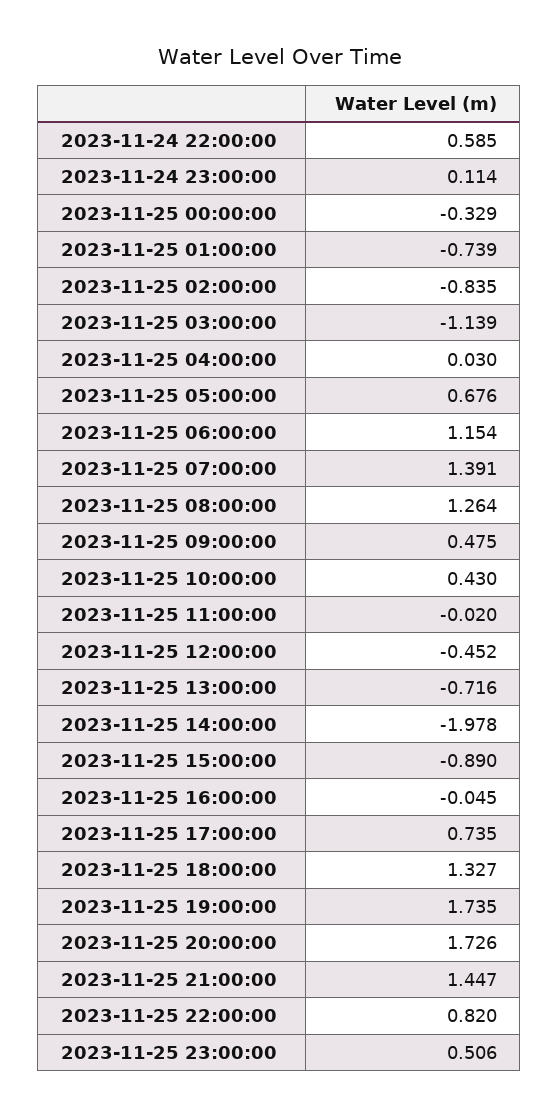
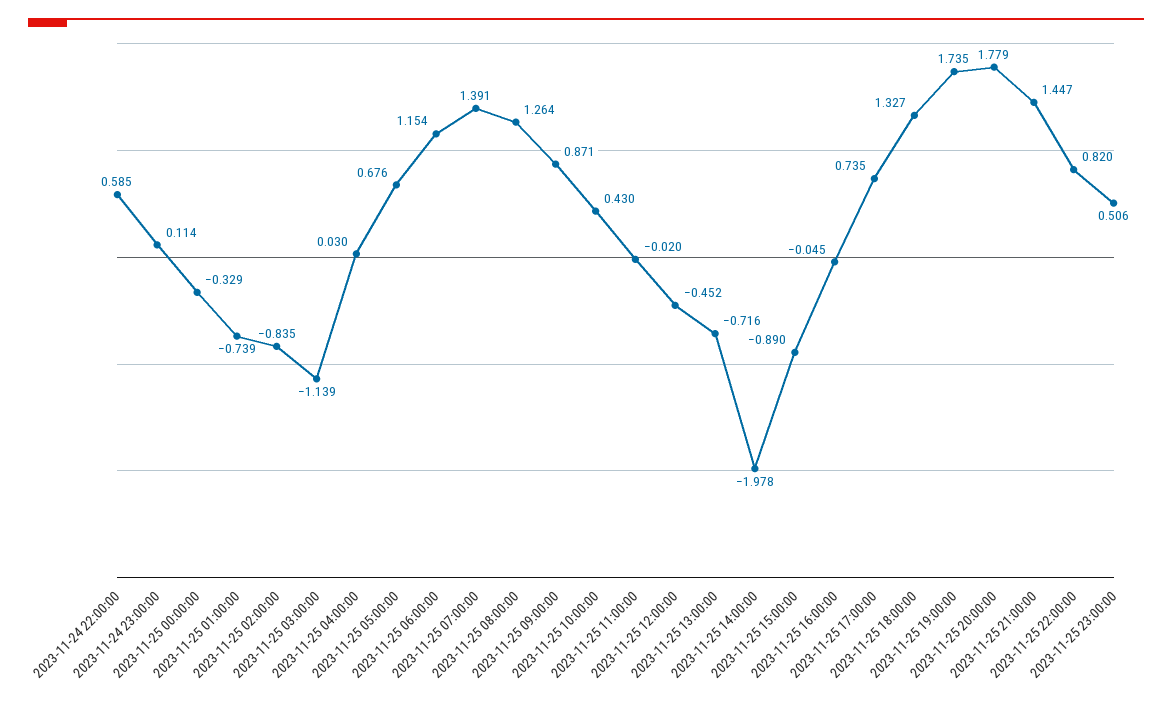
  {
    "2023-11-24 22:00:00": 0.585,
    "2023-11-24 23:00:00": 0.114,
    "2023-11-25 00:00:00": -0.329,
    "2023-11-25 01:00:00": -0.739,
    "2023-11-25 02:00:00": -0.835,
    "2023-11-25 03:00:00": -1.139,
    "2023-11-25 04:00:00": 0.03,
    "2023-11-25 05:00:00": 0.676,
    "2023-11-25 06:00:00": 1.154,
    "2023-11-25 07:00:00": 1.391,
    "2023-11-25 08:00:00": 1.264,
-   "2023-11-25 09:00:00": 0.475,
+   "2023-11-25 09:00:00": 0.871,
    "2023-11-25 10:00:00": 0.43,
    "2023-11-25 11:00:00": -0.02,
    "2023-11-25 12:00:00": -0.452,
    "2023-11-25 13:00:00": -0.716,
    "2023-11-25 14:00:00": -1.978,
    "2023-11-25 15:00:00": -0.89,
    "2023-11-25 16:00:00": -0.045,
    "2023-11-25 17:00:00": 0.735,
    "2023-11-25 18:00:00": 1.327,
    "2023-11-25 19:00:00": 1.735,
-   "2023-11-25 20:00:00": 1.726,
+   "2023-11-25 20:00:00": 1.779,
    "2023-11-25 21:00:00": 1.447,
    "2023-11-25 22:00:00": 0.82,
    "2023-11-25 23:00:00": 0.506
  }

